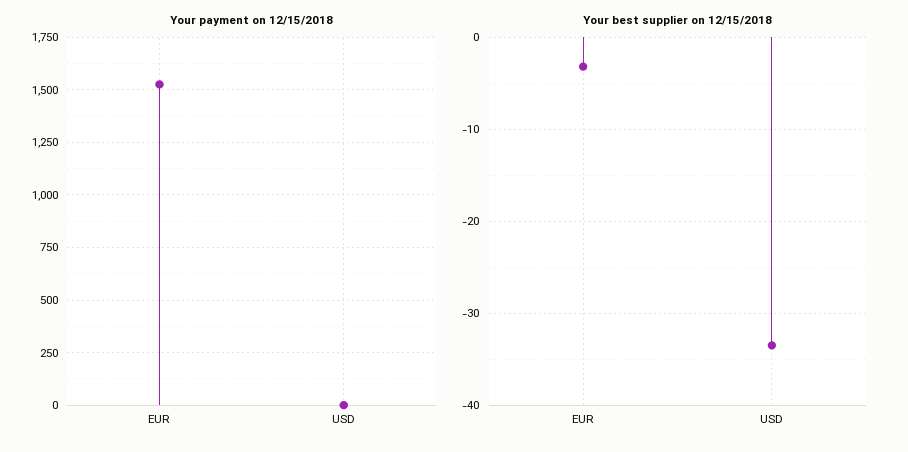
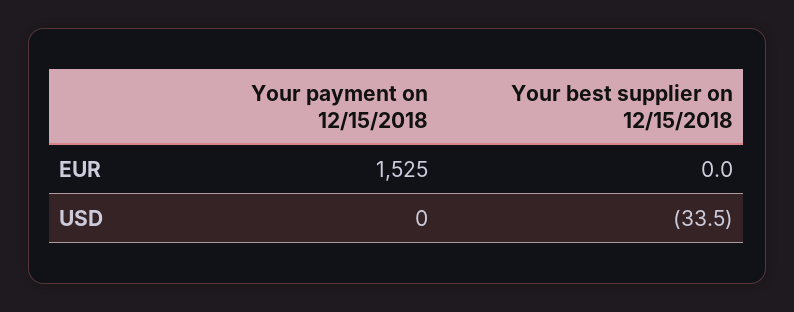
  {
    "Your payment on 12/15/2018": {
      "EUR": 1525,
      "USD": 0
    },
    "Your best supplier on 12/15/2018": {
-     "EUR": -3,
+     "EUR": 0,
      "USD": -33.5
    }
  }

